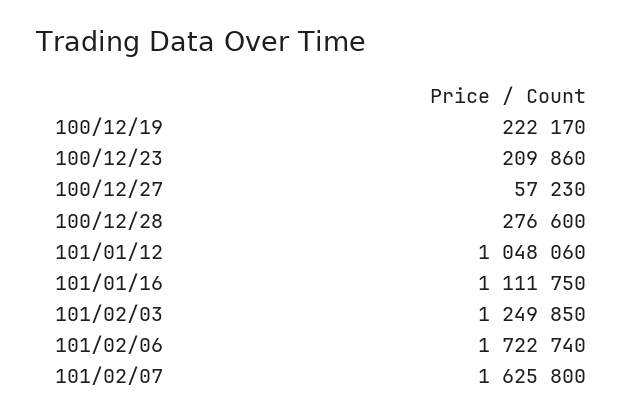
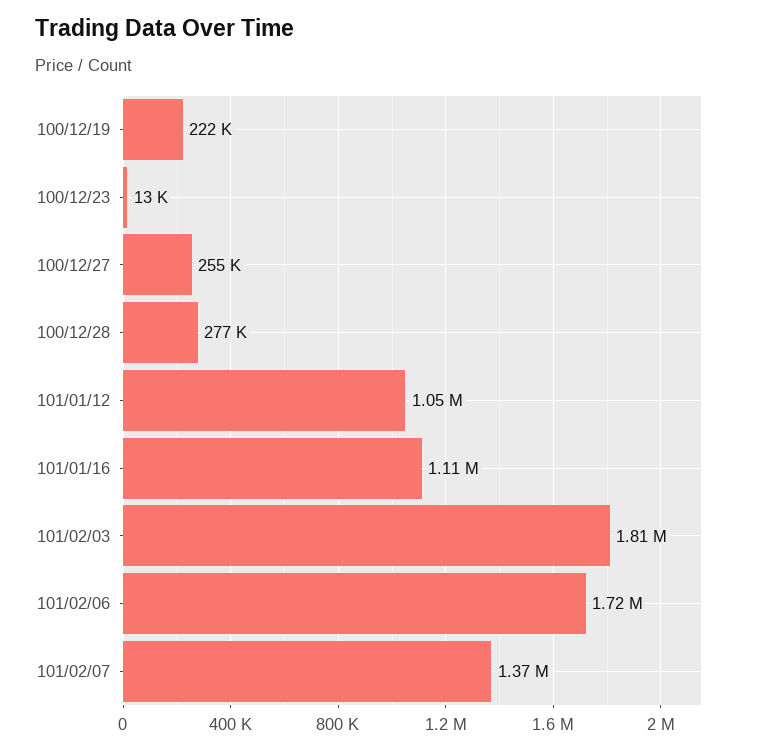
  {
    "100/12/19": 222170,
-   "100/12/23": 209860,
+   "100/12/23": 13000,
-   "100/12/27": 57230,
+   "100/12/27": 255000,
    "100/12/28": 276600,
    "101/01/12": 1048060,
    "101/01/16": 1111750,
-   "101/02/03": 1249850,
+   "101/02/03": 1810000,
    "101/02/06": 1722740,
-   "101/02/07": 1625800
+   "101/02/07": 1370000
  }

